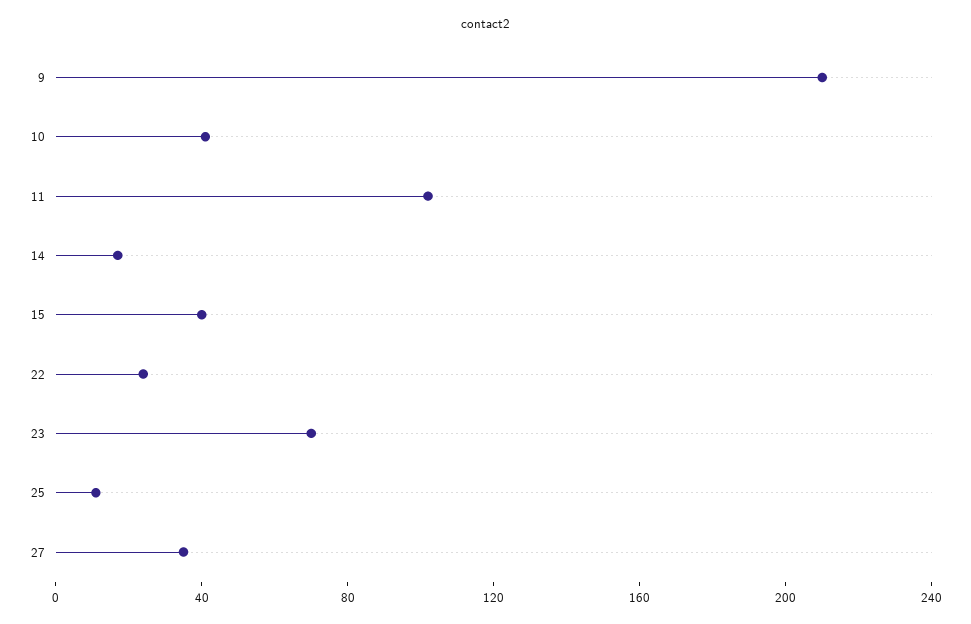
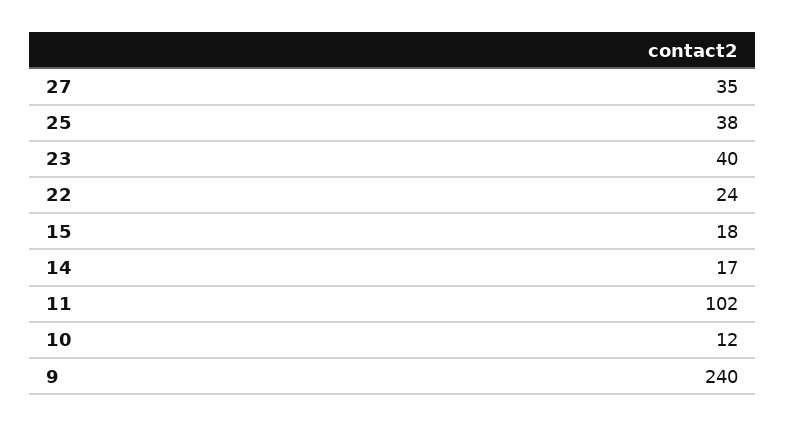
  {
-   "9": 210,
+   "9": 240,
-   "10": 40,
+   "10": 12,
    "11": 102,
    "14": 17,
-   "15": 40,
+   "15": 18,
    "22": 24,
-   "23": 70,
+   "23": 40,
-   "25": 10,
+   "25": 38,
    "27": 35
  }

